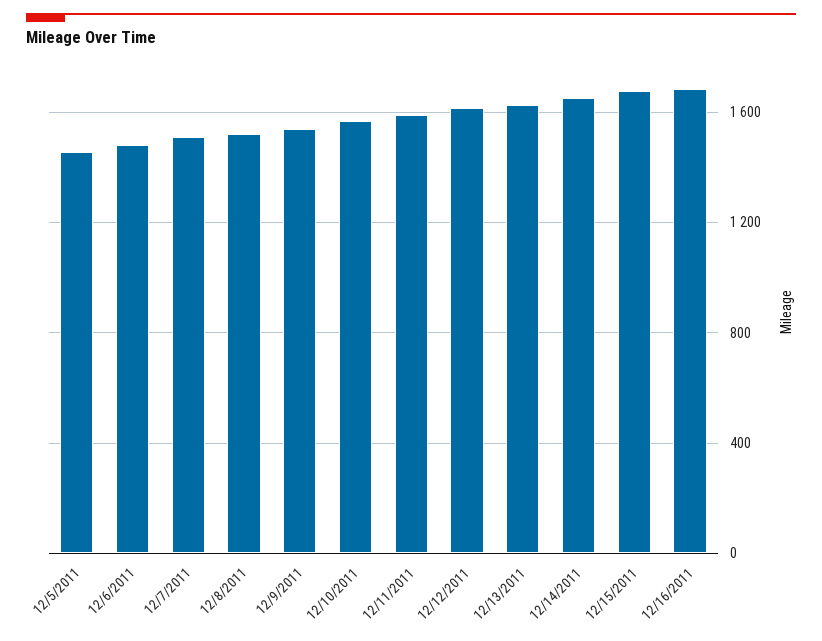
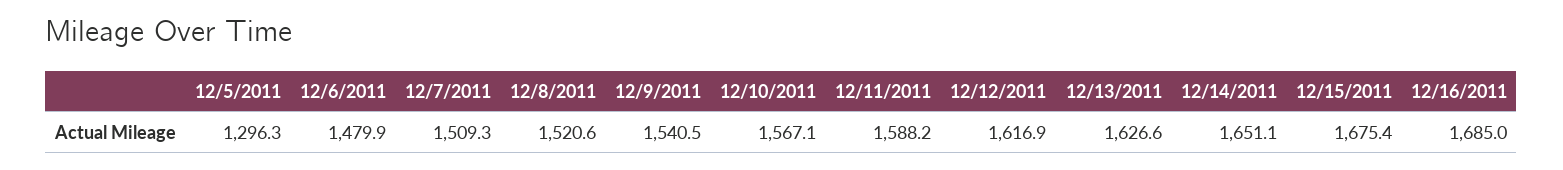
  {
-   "12/5/2011": 1450,
+   "12/5/2011": 1296.3,
    "12/6/2011": 1479.9,
    "12/7/2011": 1509.3,
    "12/8/2011": 1520.6,
    "12/9/2011": 1540.5,
    "12/10/2011": 1567.1,
    "12/11/2011": 1588.2,
    "12/12/2011": 1616.9,
    "12/13/2011": 1626.6,
    "12/14/2011": 1651.1,
    "12/15/2011": 1675.4,
    "12/16/2011": 1685
  }

